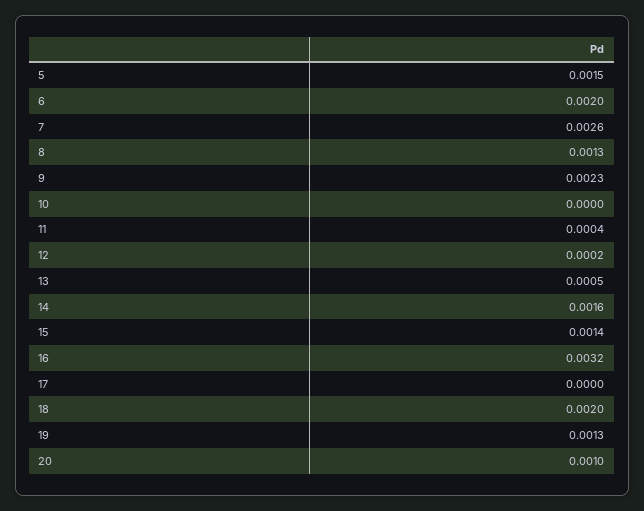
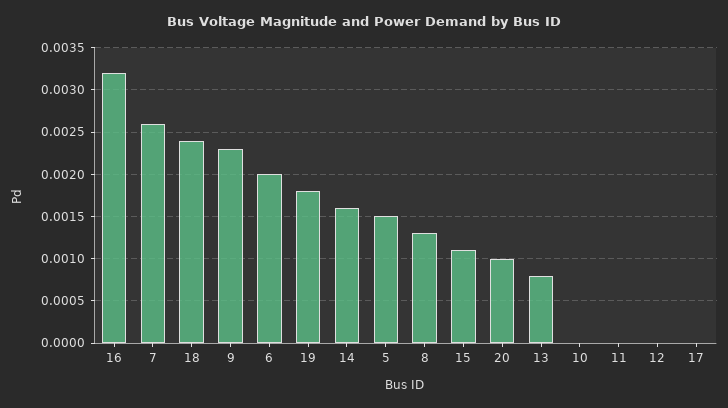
  {
    "5": 0.0015,
    "6": 0.002,
    "7": 0.0026,
    "8": 0.0013,
    "9": 0.0023,
    "10": 0,
-   "11": 0.0004,
+   "11": 0,
-   "12": 0.0002,
+   "12": 0,
-   "13": 0.0005,
+   "13": 0.0008,
    "14": 0.0016,
-   "15": 0.0014,
+   "15": 0.0011,
    "16": 0.0032,
    "17": 0,
-   "18": 0.002,
+   "18": 0.0024,
-   "19": 0.0013,
+   "19": 0.0018,
    "20": 0.001
  }

